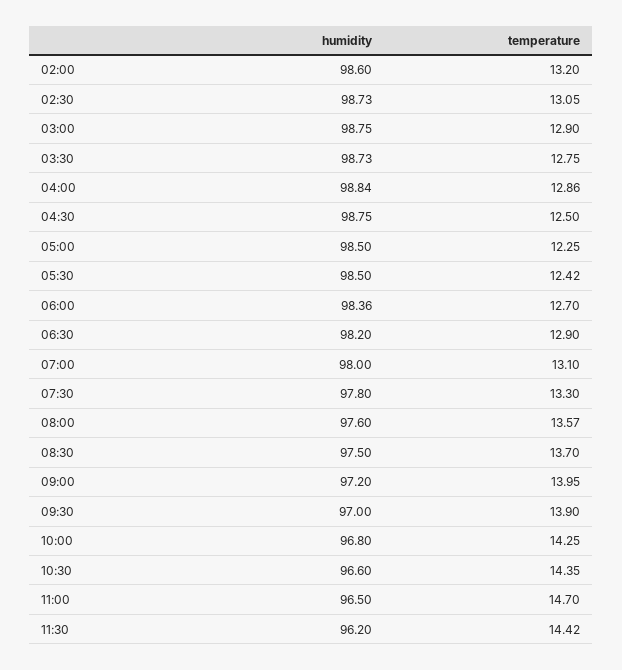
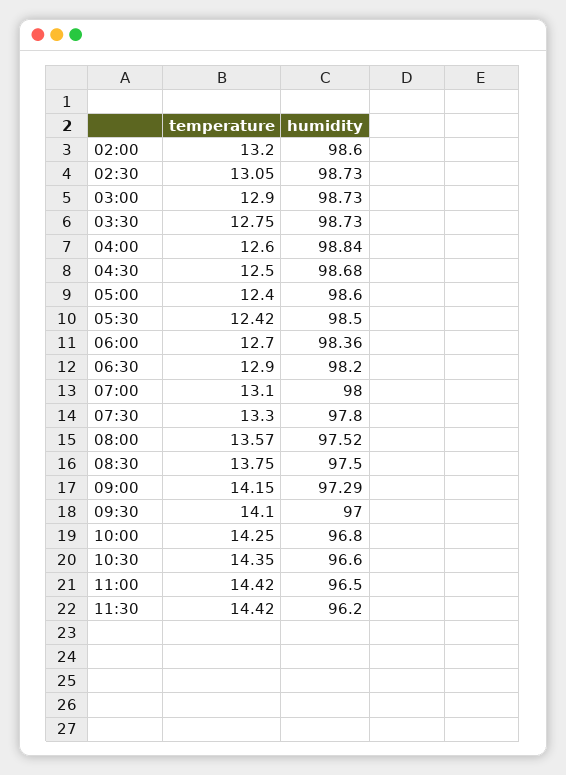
  {
    "humidity": {
      "02:00": 98.6,
      "02:30": 98.73,
-     "03:00": 98.75,
+     "03:00": 98.73,
      "03:30": 98.73,
      "04:00": 98.84,
-     "04:30": 98.75,
+     "04:30": 98.68,
-     "05:00": 98.5,
+     "05:00": 98.6,
      "05:30": 98.5,
      "06:00": 98.36,
      "06:30": 98.2,
      "07:00": 98,
      "07:30": 97.8,
-     "08:00": 97.6,
+     "08:00": 97.52,
      "08:30": 97.5,
-     "09:00": 97.2,
+     "09:00": 97.29,
      "09:30": 97,
      "10:00": 96.8,
      "10:30": 96.6,
      "11:00": 96.5,
      "11:30": 96.2
    },
    "temperature": {
      "02:00": 13.2,
      "02:30": 13.05,
      "03:00": 12.9,
      "03:30": 12.75,
-     "04:00": 12.86,
+     "04:00": 12.6,
      "04:30": 12.5,
-     "05:00": 12.25,
+     "05:00": 12.4,
      "05:30": 12.42,
      "06:00": 12.7,
      "06:30": 12.9,
      "07:00": 13.1,
      "07:30": 13.3,
      "08:00": 13.57,
-     "08:30": 13.7,
+     "08:30": 13.75,
-     "09:00": 13.95,
+     "09:00": 14.15,
-     "09:30": 13.9,
+     "09:30": 14.1,
      "10:00": 14.25,
      "10:30": 14.35,
-     "11:00": 14.7,
+     "11:00": 14.42,
      "11:30": 14.42
    }
  }

